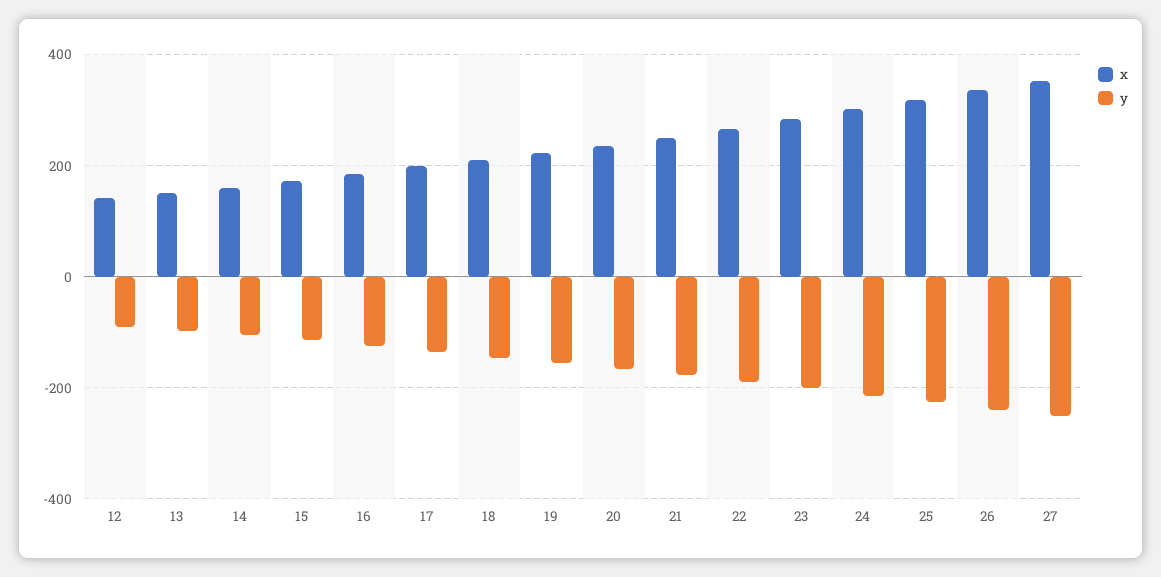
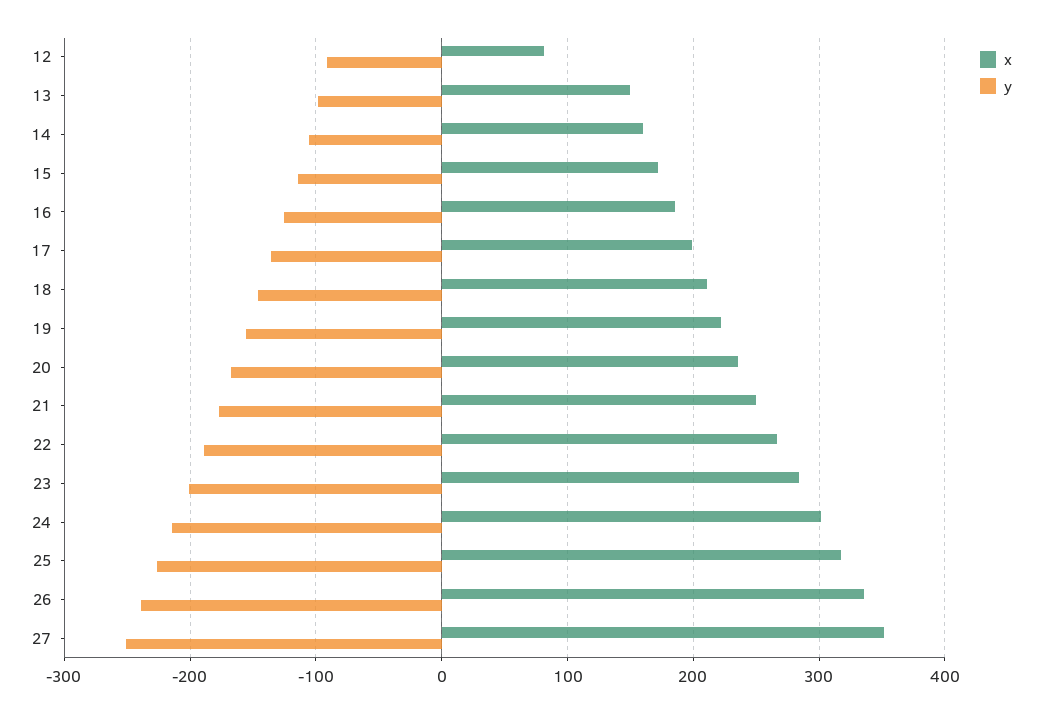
  {
    "x": {
-     "12": 140,
+     "12": 80,
      "13": 150,
      "14": 160,
      "15": 170,
      "16": 190,
      "17": 200,
      "18": 210,
      "19": 220,
      "20": 240,
      "21": 250,
      "22": 270,
      "23": 280,
      "24": 300,
      "25": 320,
      "26": 340,
      "27": 350
    },
    "y": {
      "12": -90,
      "13": -100,
      "14": -110,
      "15": -110,
      "16": -130,
      "17": -140,
      "18": -150,
      "19": -160,
      "20": -170,
      "21": -180,
      "22": -190,
      "23": -200,
      "24": -210,
      "25": -230,
      "26": -240,
      "27": -250
    }
  }

